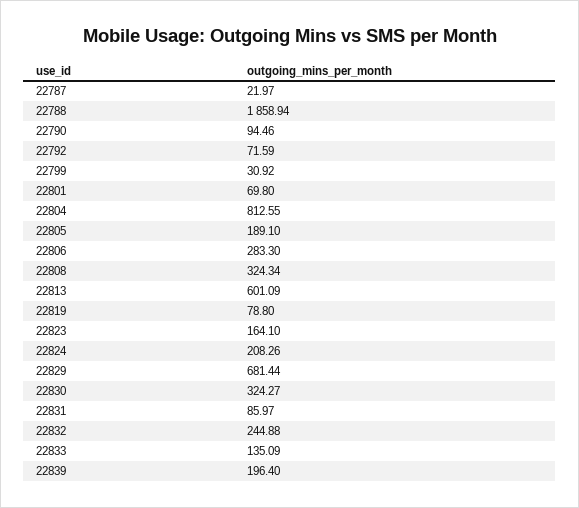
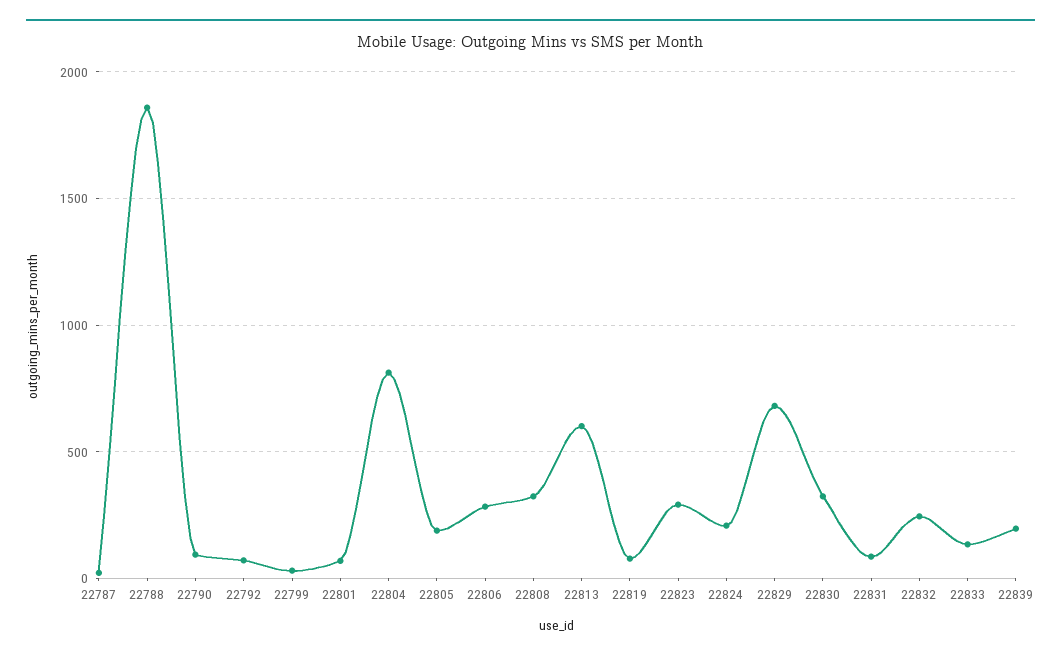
  {
    "22787": 21.97,
    "22788": 1858.94,
    "22790": 94.46,
    "22792": 71.59,
    "22799": 30.92,
    "22801": 69.8,
    "22804": 812.55,
    "22805": 189.1,
    "22806": 283.3,
    "22808": 324.34,
    "22813": 601.09,
    "22819": 78.8,
-   "22823": 164.1,
+   "22823": 300,
    "22824": 208.26,
    "22829": 681.44,
    "22830": 324.27,
    "22831": 85.97,
    "22832": 244.88,
    "22833": 135.09,
    "22839": 196.4
  }

